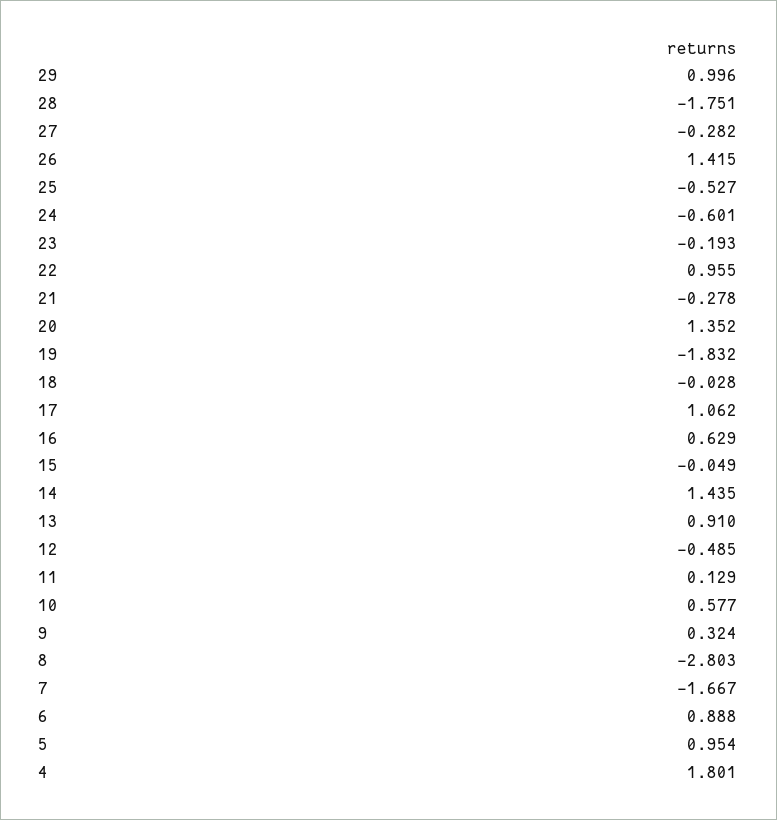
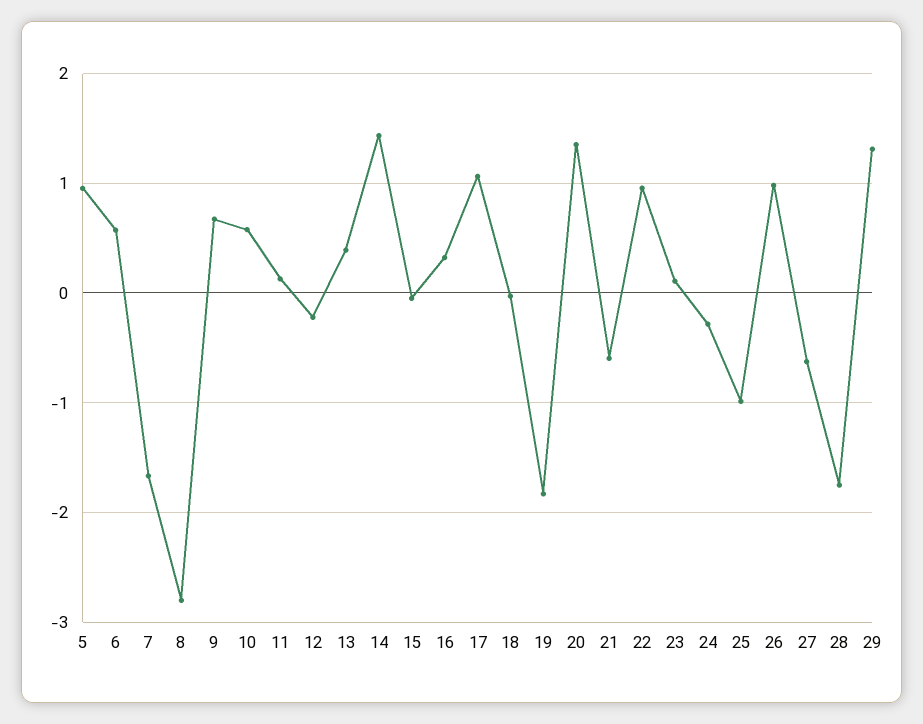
  {
-   "29": 0.996,
+   "29": 1.3,
    "28": -1.751,
-   "27": -0.282,
+   "27": -0.6,
-   "26": 1.415,
+   "26": 1,
-   "25": -0.527,
+   "25": -1,
-   "24": -0.601,
+   "24": -0.3,
-   "23": -0.193,
+   "23": 0.1,
    "22": 0.955,
-   "21": -0.278,
+   "21": -0.6,
    "20": 1.352,
    "19": -1.832,
    "18": -0.028,
    "17": 1.062,
-   "16": 0.629,
+   "16": 0.3,
    "15": -0.049,
    "14": 1.435,
-   "13": 0.91,
+   "13": 0.4,
-   "12": -0.485,
+   "12": -0.2,
    "11": 0.129,
    "10": 0.577,
-   "9": 0.324,
+   "9": 0.7,
    "8": -2.803,
    "7": -1.667,
-   "6": 0.888,
+   "6": 0.6,
-   "5": 0.954,
+   "5": 0.954
-   "4": 1.801
  }

